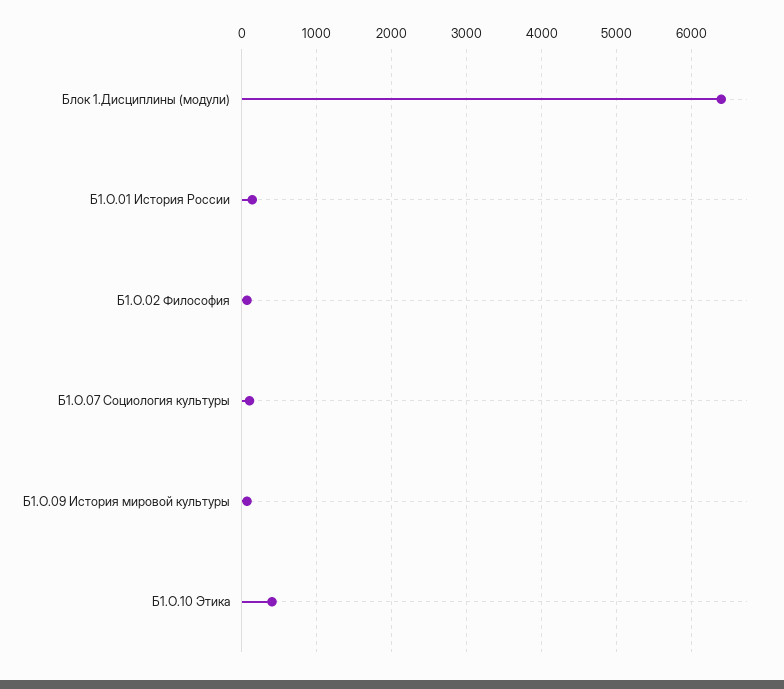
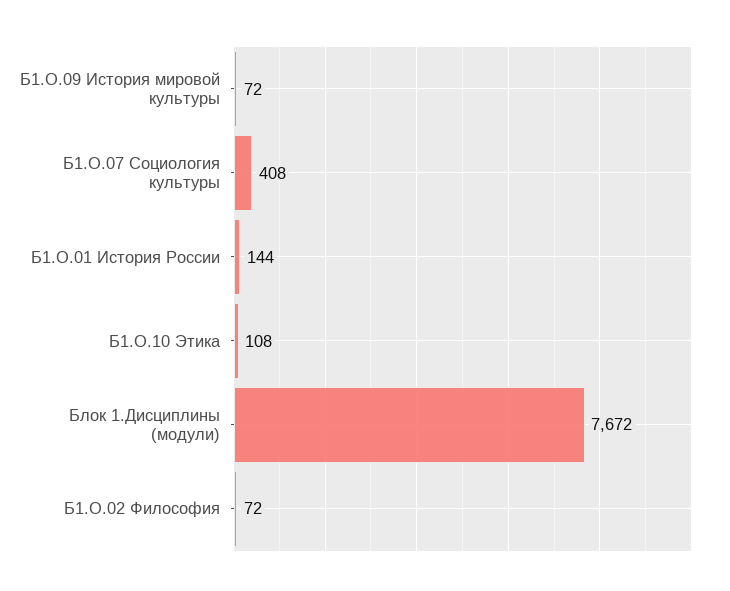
  {
-   "Блок 1.Дисциплины (модули)": 6400,
+   "Блок 1.Дисциплины (модули)": 7672,
    "Б1.О.01 История России": 144,
    "Б1.О.02 Философия": 72,
-   "Б1.О.07 Социология культуры": 100,
+   "Б1.О.07 Социология культуры": 408,
    "Б1.О.09 История мировой культуры": 72,
-   "Б1.О.10 Этика": 400
+   "Б1.О.10 Этика": 108
  }

